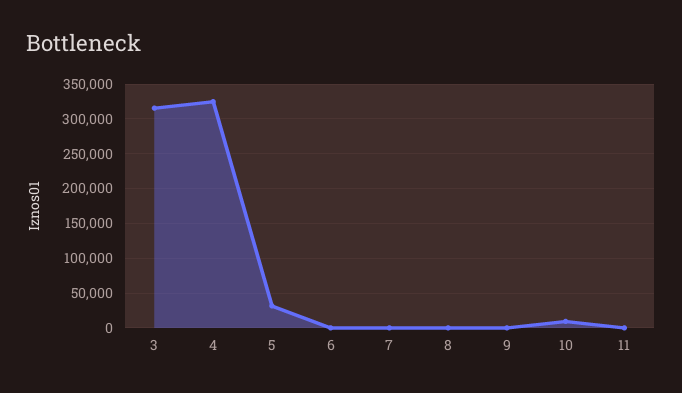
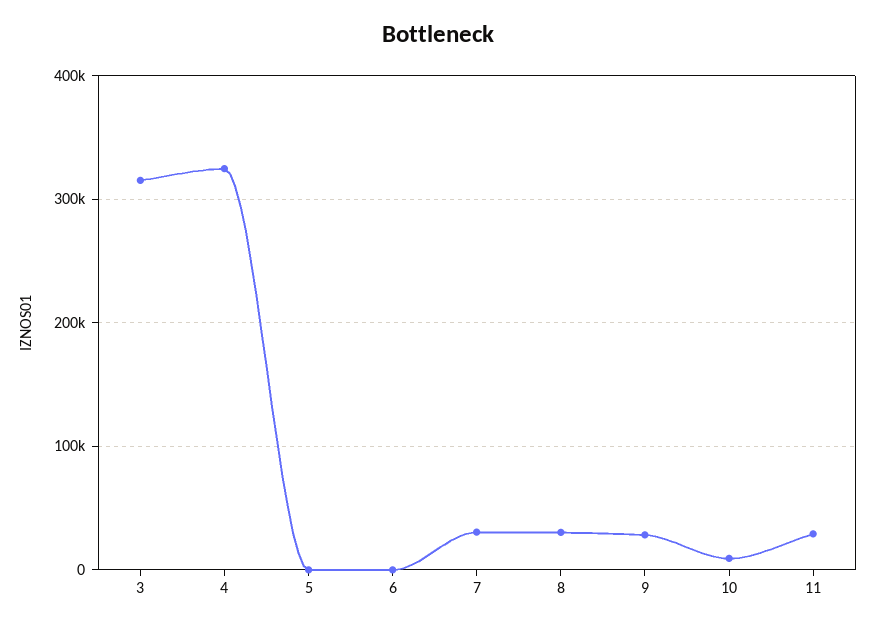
  {
    "3": 320000,
    "4": 320000,
-   "5": 30000,
+   "5": 0,
    "6": 0,
-   "7": 0,
+   "7": 30000,
-   "8": 0,
+   "8": 30000,
-   "9": 0,
+   "9": 30000,
    "10": 10000,
-   "11": 0
+   "11": 30000
  }

